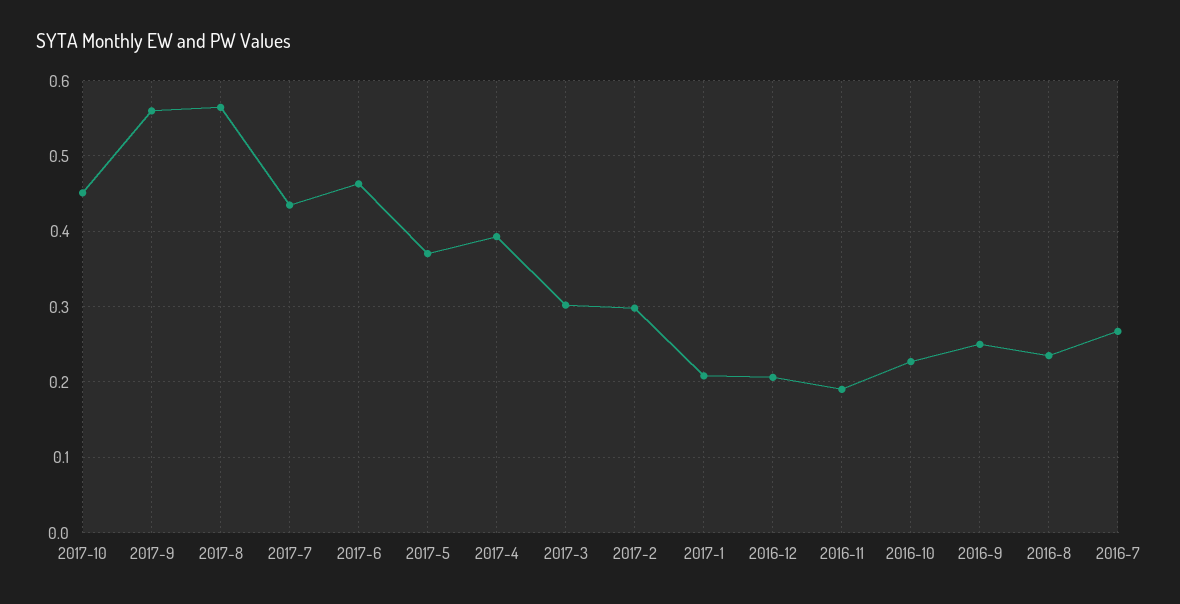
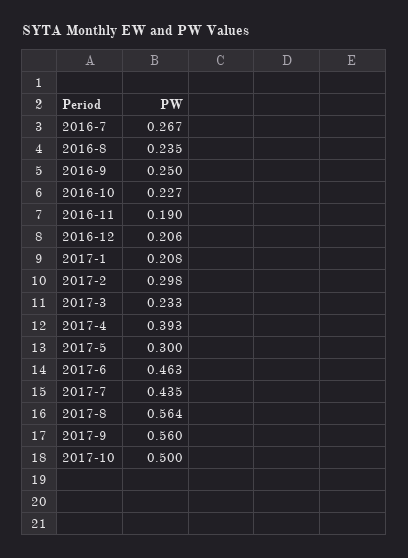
  {
-   "2017-10": 0.45,
+   "2017-10": 0.5,
    "2017-9": 0.56,
    "2017-8": 0.564,
    "2017-7": 0.435,
    "2017-6": 0.463,
-   "2017-5": 0.37,
+   "2017-5": 0.3,
    "2017-4": 0.393,
-   "2017-3": 0.3,
+   "2017-3": 0.233,
    "2017-2": 0.298,
    "2017-1": 0.208,
    "2016-12": 0.206,
    "2016-11": 0.19,
    "2016-10": 0.227,
    "2016-9": 0.25,
    "2016-8": 0.235,
    "2016-7": 0.267
  }

